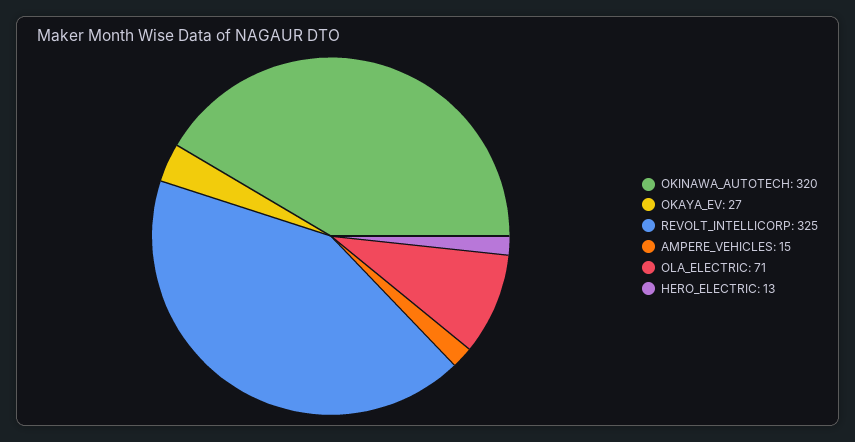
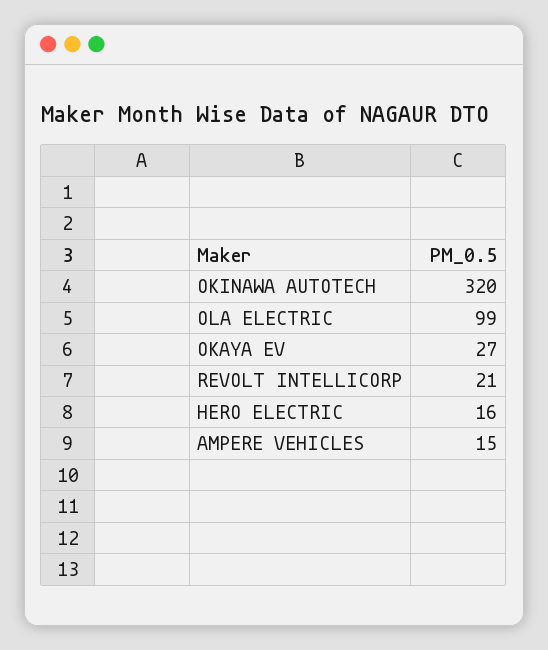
  {
    "OKINAWA_AUTOTECH": 320,
    "OKAYA_EV": 27,
-   "REVOLT_INTELLICORP": 325,
+   "REVOLT_INTELLICORP": 21,
    "AMPERE_VEHICLES": 15,
-   "OLA_ELECTRIC": 71,
+   "OLA_ELECTRIC": 99,
-   "HERO_ELECTRIC": 13
+   "HERO_ELECTRIC": 16
  }

